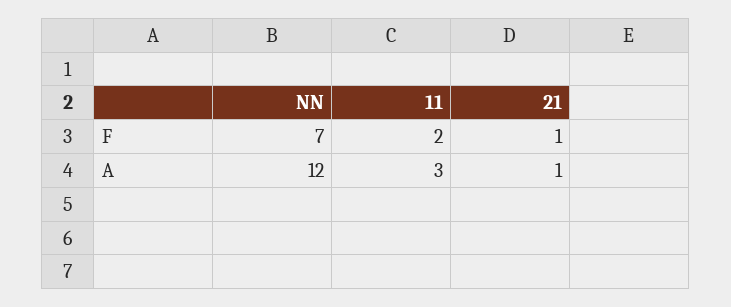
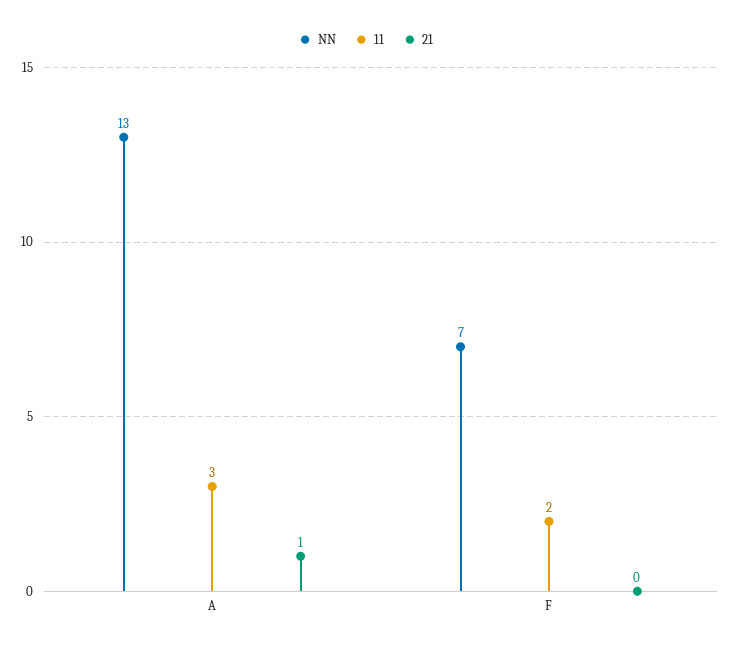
  {
    "NN": {
      "F": 7,
-     "A": 12
+     "A": 13
    },
    "11": {
      "F": 2,
      "A": 3
    },
    "21": {
-     "F": 1,
+     "F": 0,
      "A": 1
    }
  }

